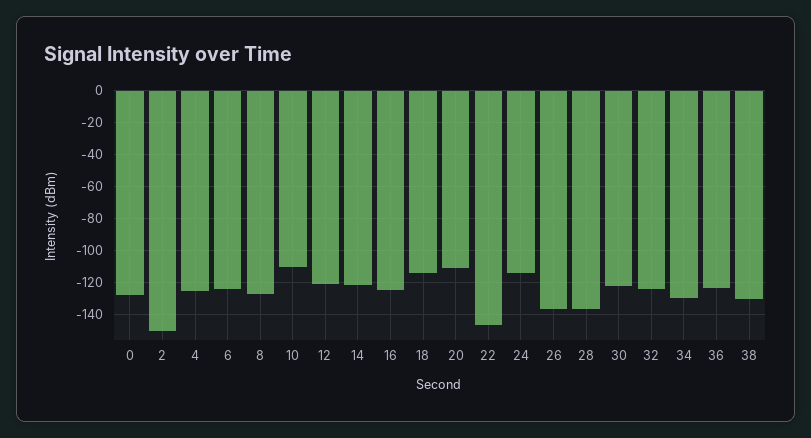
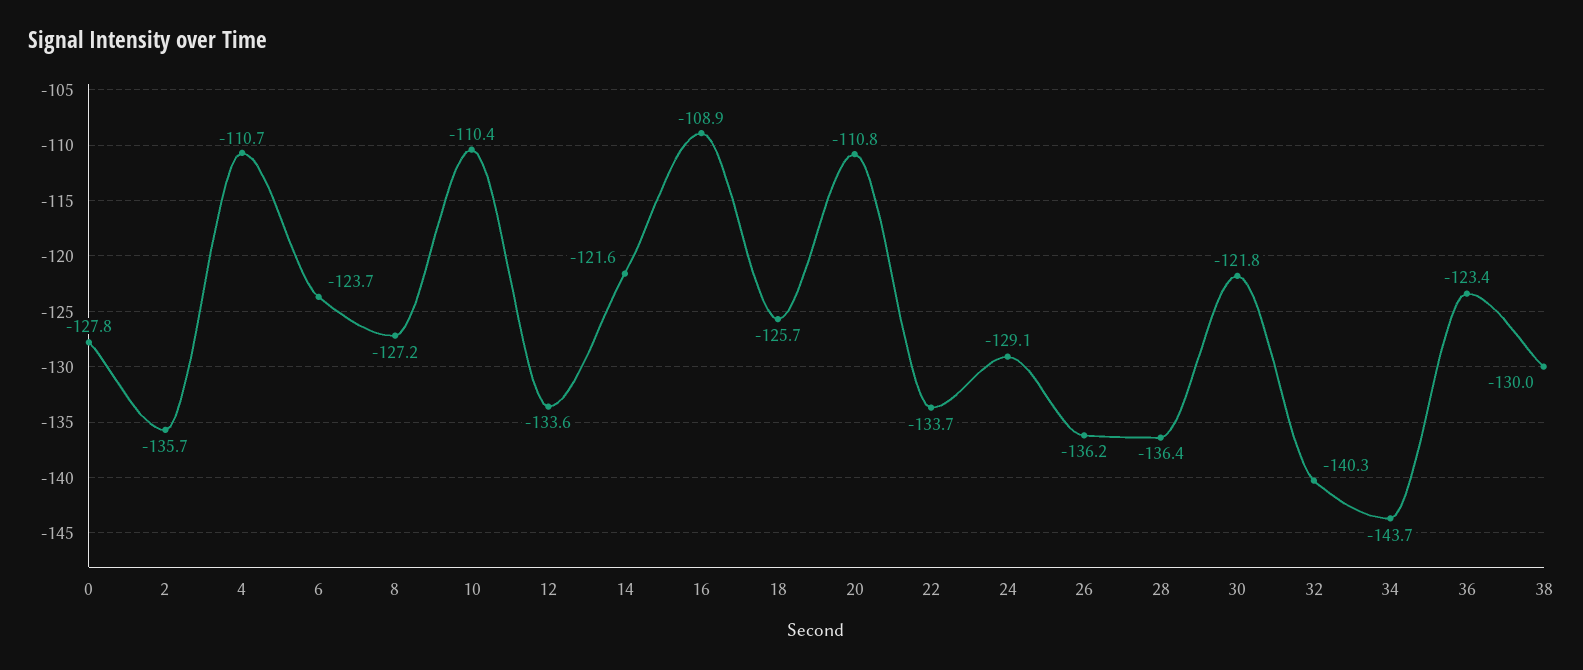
  {
    "0": -127.8,
-   "2": -150,
+   "2": -135.7,
-   "4": -125,
+   "4": -110.7,
    "6": -123.7,
    "8": -127.2,
    "10": -110.4,
-   "12": -120,
+   "12": -133.6,
    "14": -121.6,
-   "16": -125,
+   "16": -108.9,
-   "18": -115,
+   "18": -125.7,
    "20": -110.8,
-   "22": -145,
+   "22": -133.7,
-   "24": -115,
+   "24": -129.1,
    "26": -136.2,
    "28": -136.4,
    "30": -121.8,
-   "32": -125,
+   "32": -140.3,
-   "34": -130,
+   "34": -143.7,
    "36": -123.4,
    "38": -130
  }

